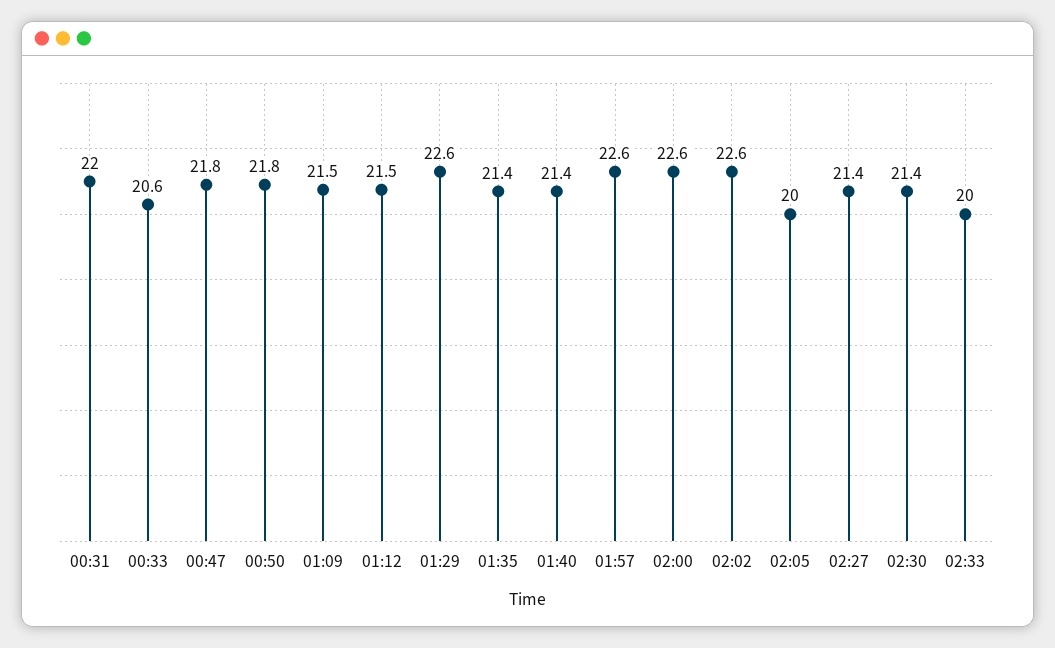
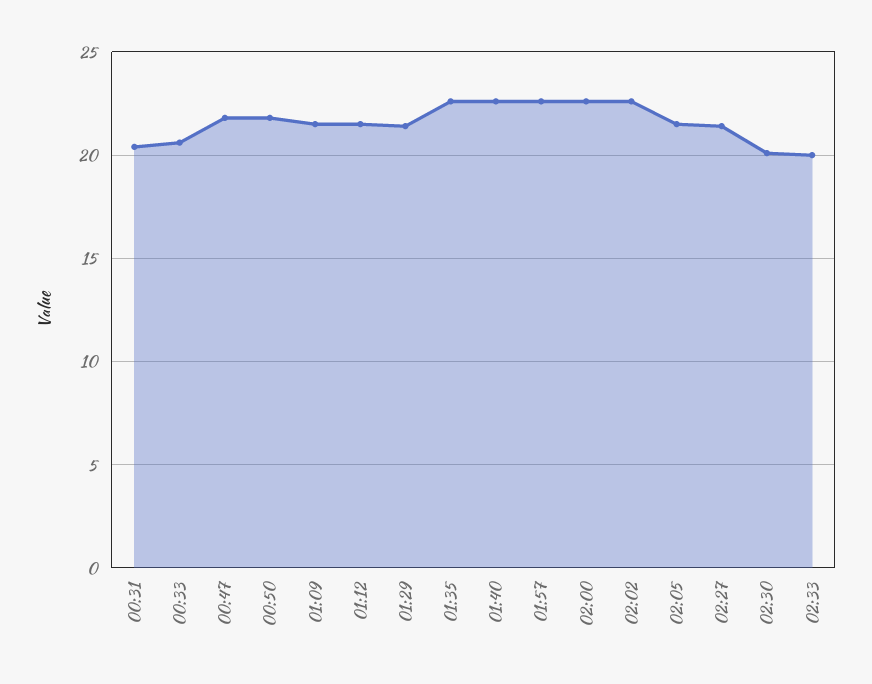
  {
-   "00:31": 22,
+   "00:31": 20.5,
    "00:33": 20.6,
    "00:47": 21.8,
    "00:50": 21.8,
    "01:09": 21.5,
    "01:12": 21.5,
-   "01:29": 22.6,
+   "01:29": 21.5,
-   "01:35": 21.4,
+   "01:35": 22.5,
-   "01:40": 21.4,
+   "01:40": 22.5,
    "01:57": 22.6,
    "02:00": 22.6,
    "02:02": 22.6,
-   "02:05": 20,
+   "02:05": 21.5,
    "02:27": 21.4,
-   "02:30": 21.4,
+   "02:30": 20,
    "02:33": 20
  }

